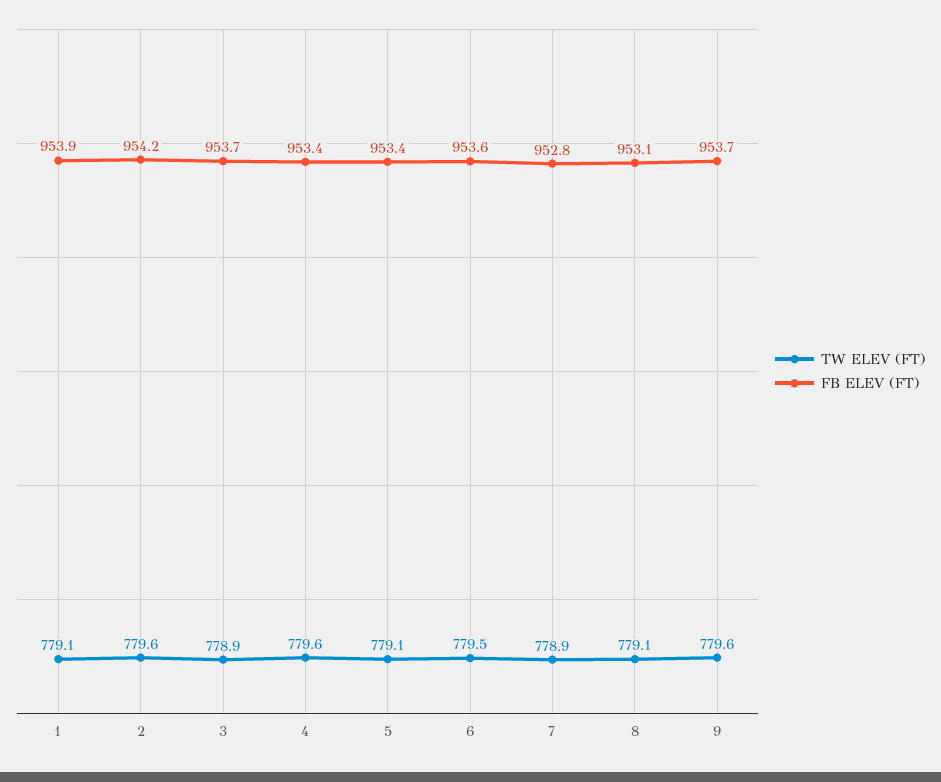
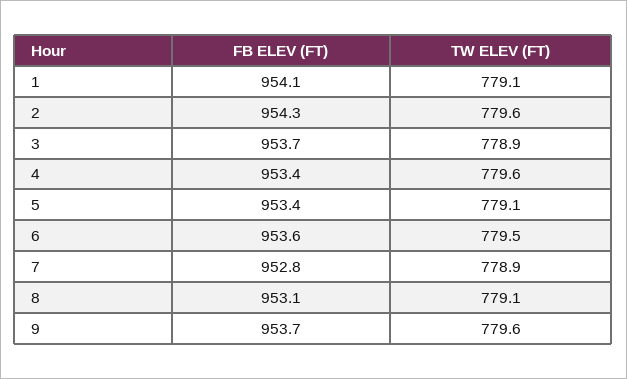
  {
    "TW ELEV (FT)": {
      "1": 779.1,
      "2": 779.6,
      "3": 778.9,
      "4": 779.6,
      "5": 779.1,
      "6": 779.5,
      "7": 778.9,
      "8": 779.1,
      "9": 779.6
    },
    "FB ELEV (FT)": {
-     "1": 953.9,
+     "1": 954.1,
-     "2": 954.2,
+     "2": 954.3,
      "3": 953.7,
      "4": 953.4,
      "5": 953.4,
      "6": 953.6,
      "7": 952.8,
      "8": 953.1,
      "9": 953.7
    }
  }

